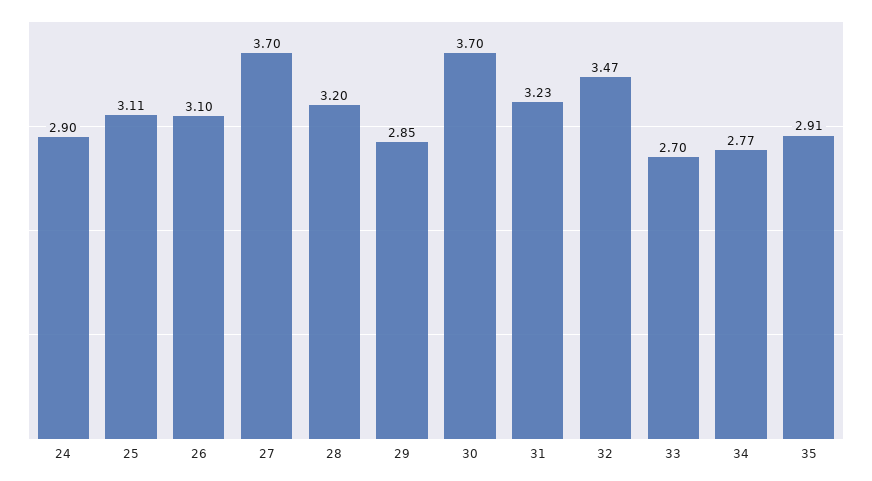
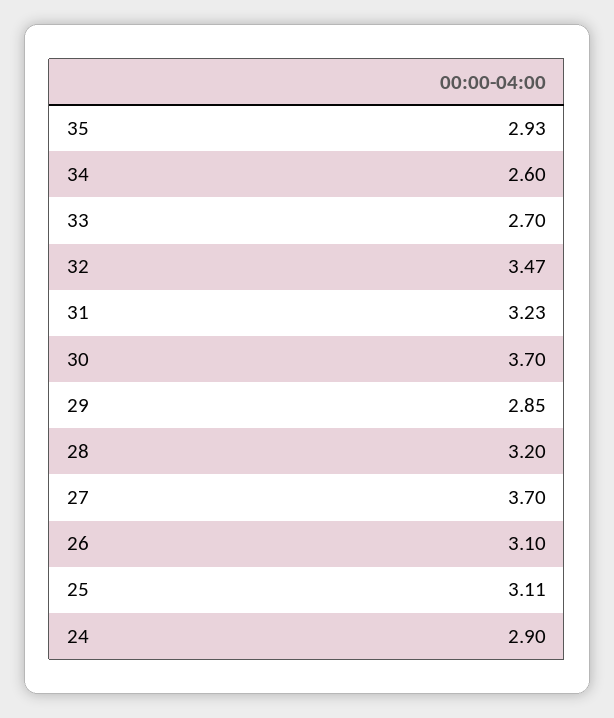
  {
    "24": 2.9,
    "25": 3.11,
    "26": 3.1,
    "27": 3.7,
    "28": 3.2,
    "29": 2.85,
    "30": 3.7,
    "31": 3.23,
    "32": 3.47,
    "33": 2.7,
-   "34": 2.77,
+   "34": 2.6,
-   "35": 2.91
+   "35": 2.93
  }

